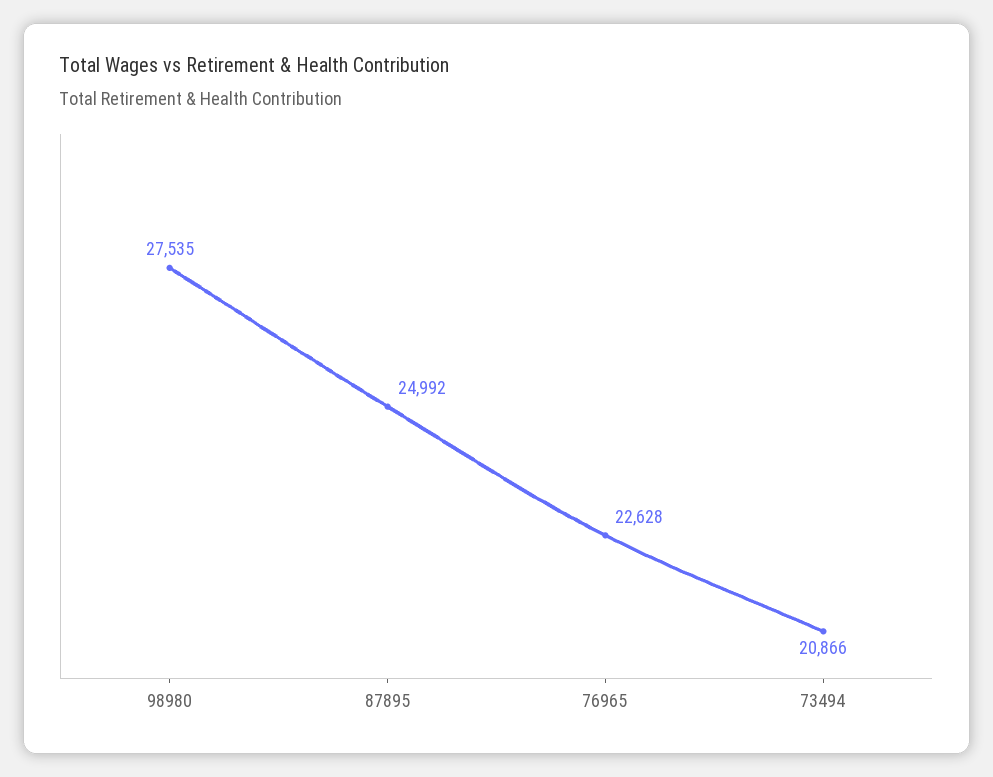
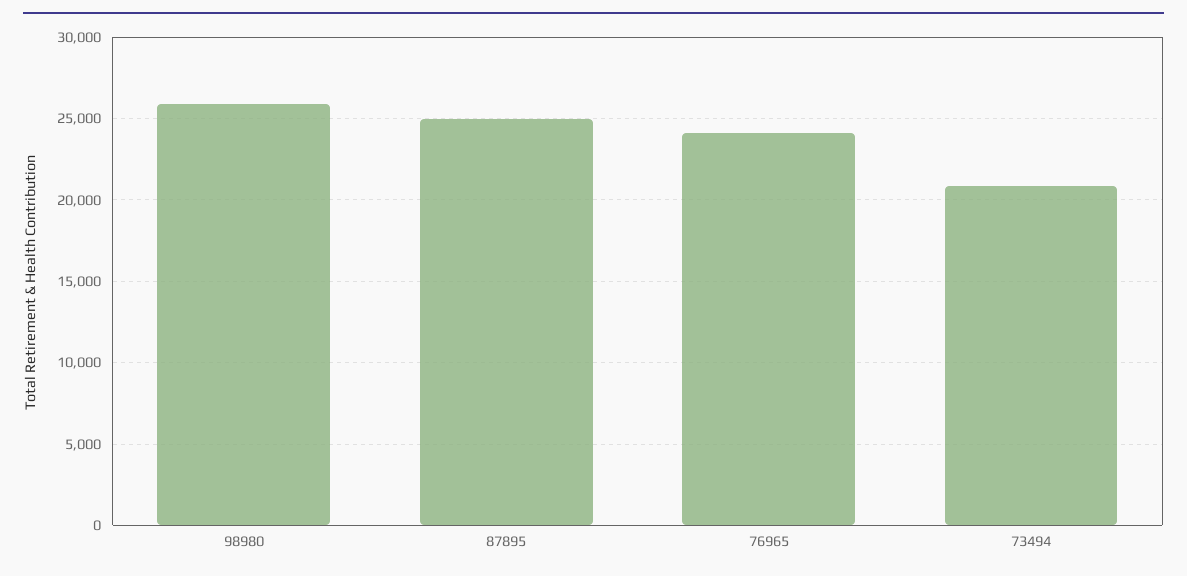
  {
-   "98980": 27535,
+   "98980": 26000,
    "87895": 24992,
-   "76965": 22628,
+   "76965": 24000,
    "73494": 20866
  }

